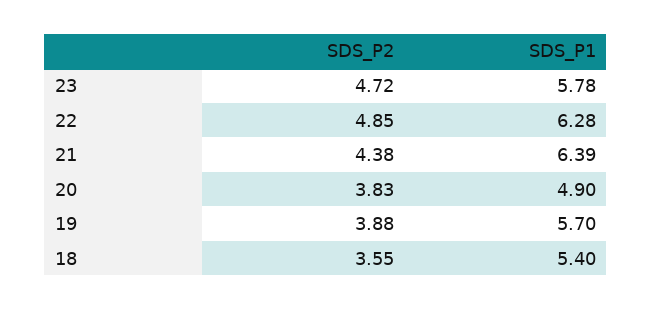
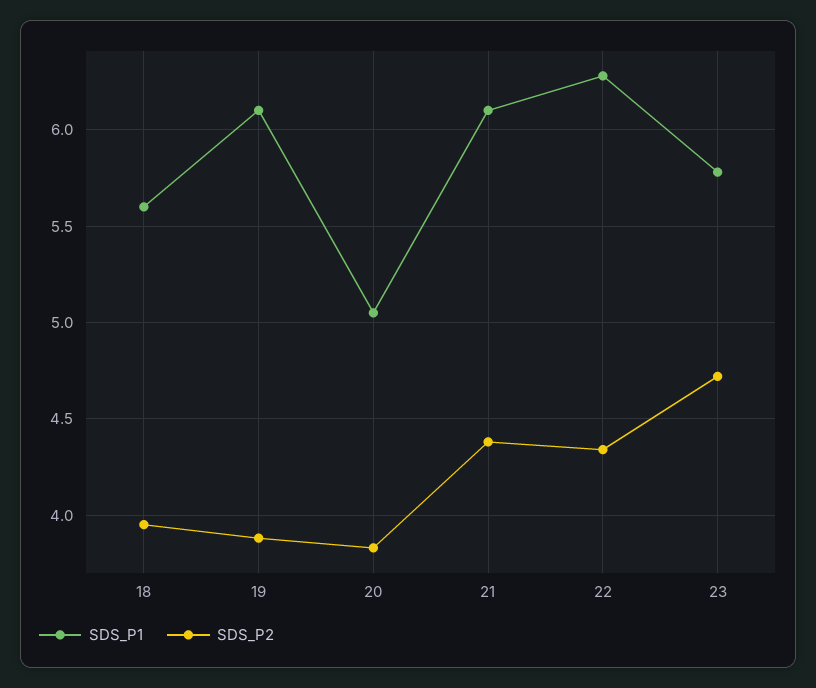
  {
    "SDS_P2": {
      "23": 4.72,
-     "22": 4.85,
+     "22": 4.35,
      "21": 4.38,
      "20": 3.83,
      "19": 3.88,
-     "18": 3.55
+     "18": 3.95
    },
    "SDS_P1": {
      "23": 5.78,
      "22": 6.28,
-     "21": 6.39,
+     "21": 6.1,
-     "20": 4.9,
+     "20": 5.05,
-     "19": 5.7,
+     "19": 6.1,
-     "18": 5.4
+     "18": 5.6
    }
  }

